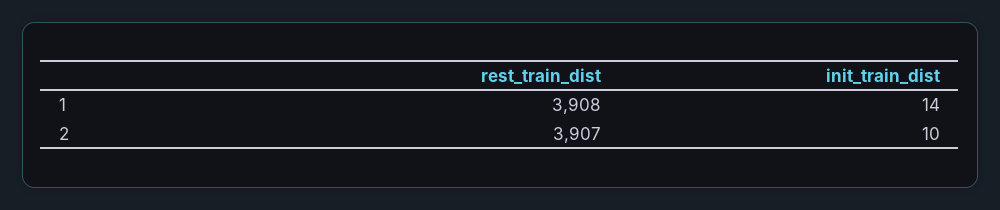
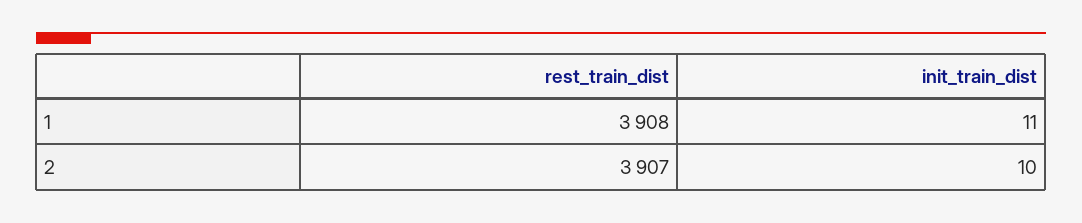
  {
    "rest_train_dist": {
      "1": 3908,
      "2": 3907
    },
    "init_train_dist": {
-     "1": 14,
+     "1": 11,
      "2": 10
    }
  }

